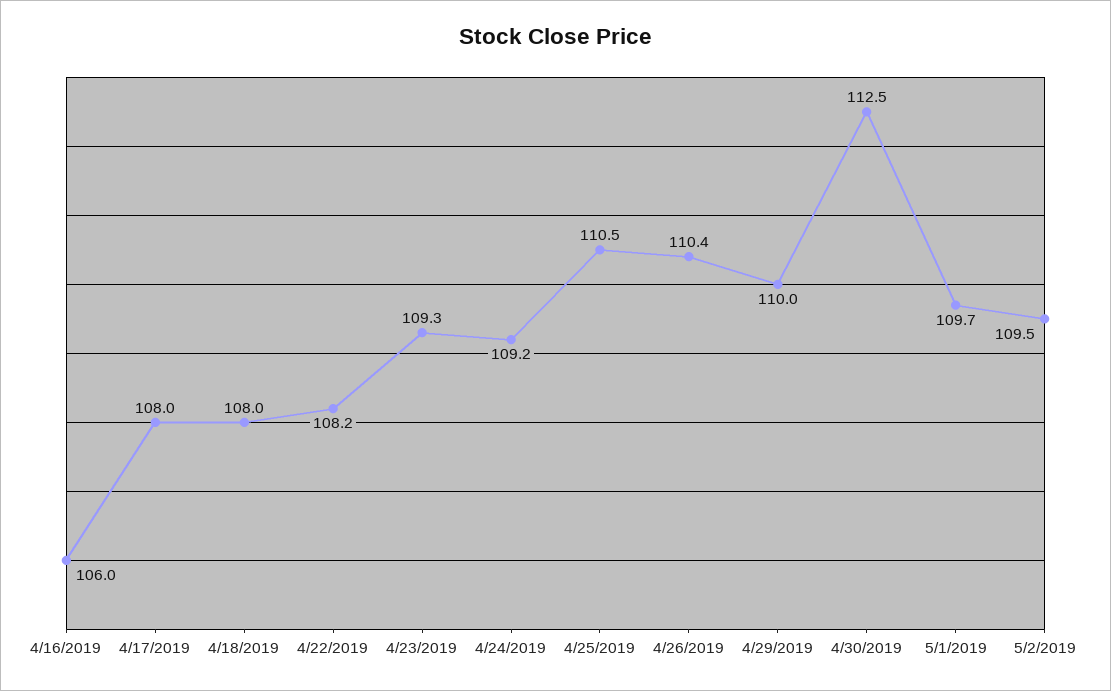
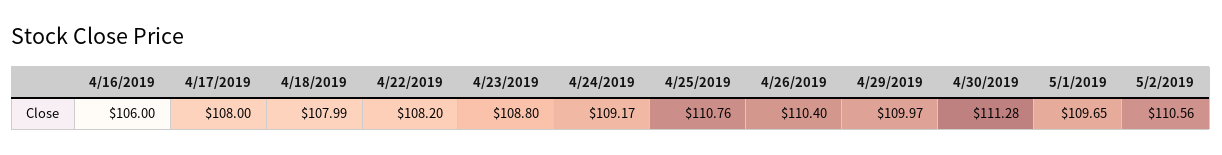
  {
    "4/16/2019": 106,
    "4/17/2019": 108,
    "4/18/2019": 107.99,
    "4/22/2019": 108.2,
-   "4/23/2019": 109.3,
+   "4/23/2019": 108.8,
    "4/24/2019": 109.17,
-   "4/25/2019": 110.5,
+   "4/25/2019": 110.76,
    "4/26/2019": 110.4,
    "4/29/2019": 109.97,
-   "4/30/2019": 112.5,
+   "4/30/2019": 111.28,
    "5/1/2019": 109.65,
-   "5/2/2019": 109.5
+   "5/2/2019": 110.56
  }

